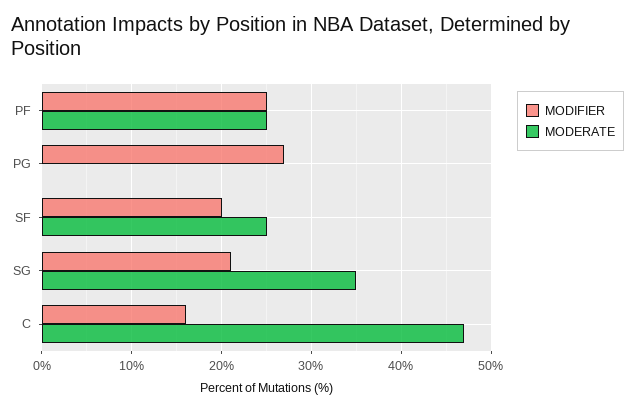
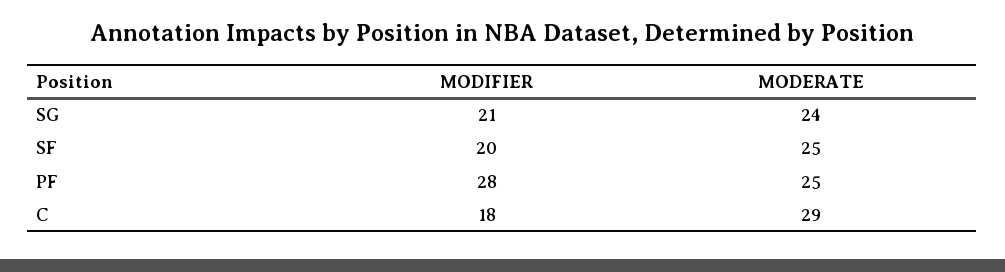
  {
    "MODIFIER": {
-     "PF": 25,
+     "PF": 28,
-     "PG": 27,
      "SF": 20,
      "SG": 21,
-     "C": 16
+     "C": 18
    },
    "MODERATE": {
      "PF": 25,
-     "PG": 0,
      "SF": 25,
-     "SG": 35,
+     "SG": 24,
-     "C": 47
+     "C": 29
    }
  }

